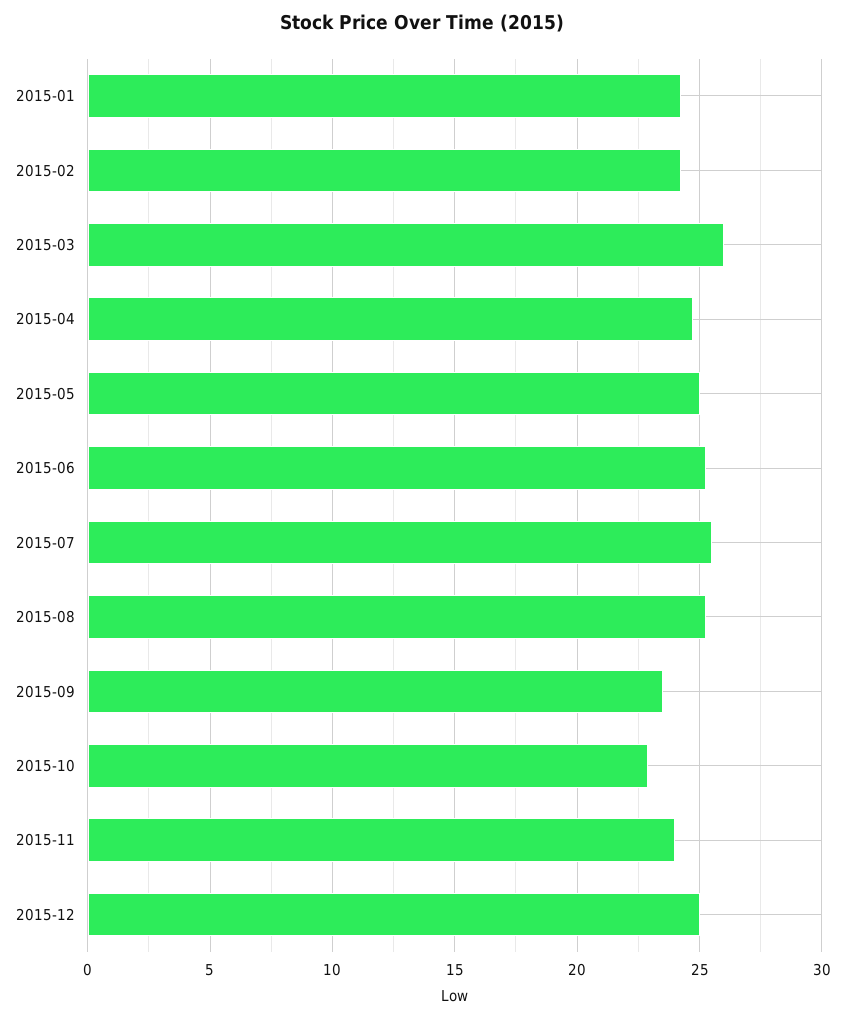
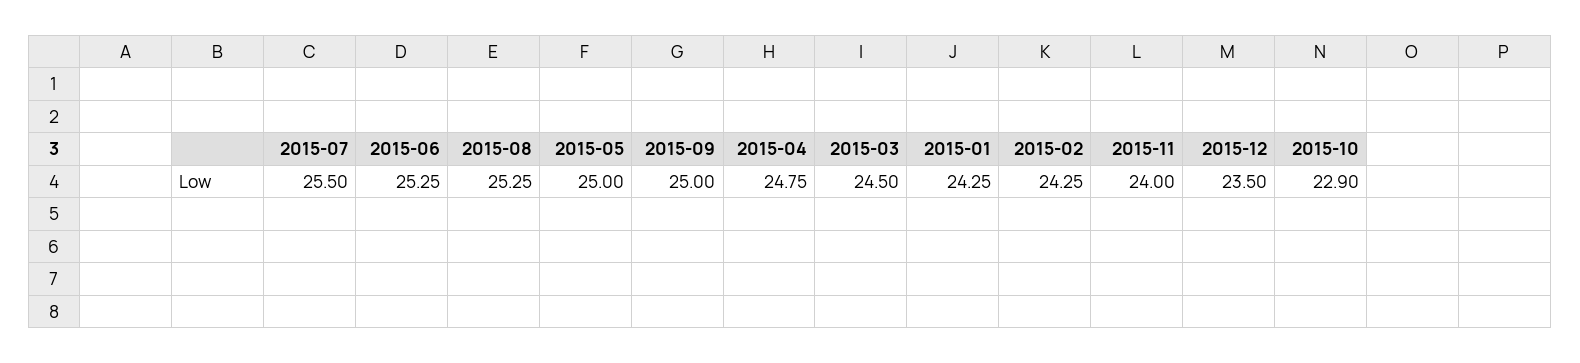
  {
    "2015-01": 24.25,
    "2015-02": 24.25,
-   "2015-03": 26,
+   "2015-03": 24.5,
    "2015-04": 24.75,
    "2015-05": 25,
    "2015-06": 25.25,
    "2015-07": 25.5,
    "2015-08": 25.25,
-   "2015-09": 23.5,
+   "2015-09": 25,
    "2015-10": 22.9,
    "2015-11": 24,
-   "2015-12": 25
+   "2015-12": 23.5
  }

